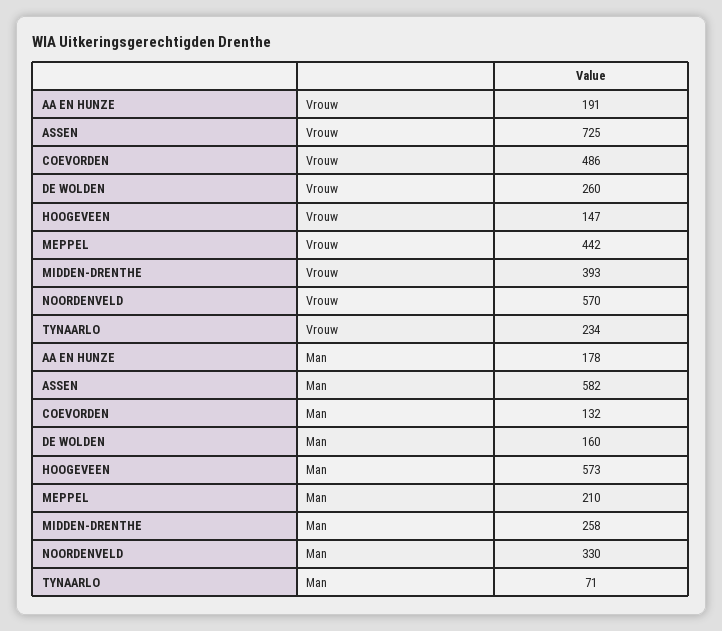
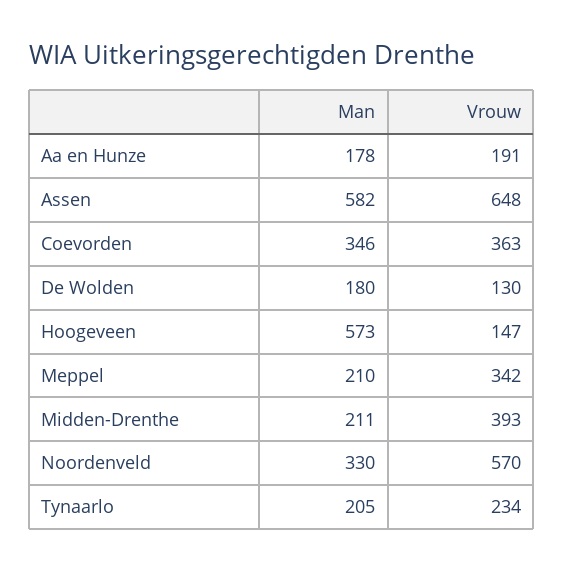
  {
    "AA EN HUNZE": {
      "Vrouw": 191,
      "Man": 178
    },
    "ASSEN": {
-     "Vrouw": 725,
+     "Vrouw": 648,
      "Man": 582
    },
    "COEVORDEN": {
-     "Vrouw": 486,
+     "Vrouw": 363,
-     "Man": 132
+     "Man": 346
    },
    "DE WOLDEN": {
-     "Vrouw": 260,
+     "Vrouw": 130,
-     "Man": 160
+     "Man": 180
    },
    "HOOGEVEEN": {
      "Vrouw": 147,
      "Man": 573
    },
    "MEPPEL": {
-     "Vrouw": 442,
+     "Vrouw": 342,
      "Man": 210
    },
    "MIDDEN-DRENTHE": {
      "Vrouw": 393,
-     "Man": 258
+     "Man": 211
    },
    "NOORDENVELD": {
      "Vrouw": 570,
      "Man": 330
    },
    "TYNAARLO": {
      "Vrouw": 234,
-     "Man": 71
+     "Man": 205
    }
  }

